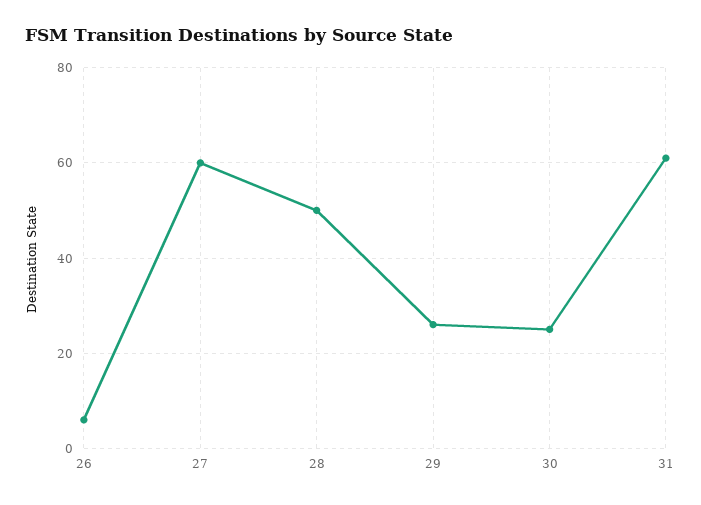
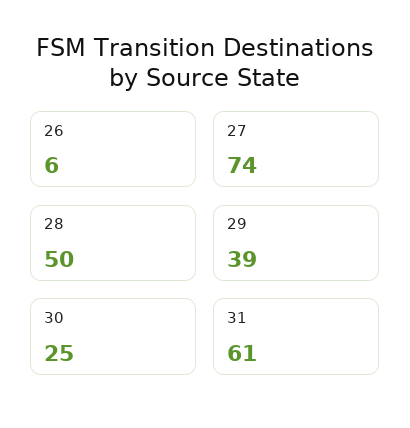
  {
    "26": 6,
-   "27": 60,
+   "27": 74,
    "28": 50,
-   "29": 25,
+   "29": 39,
    "30": 25,
    "31": 61
  }

